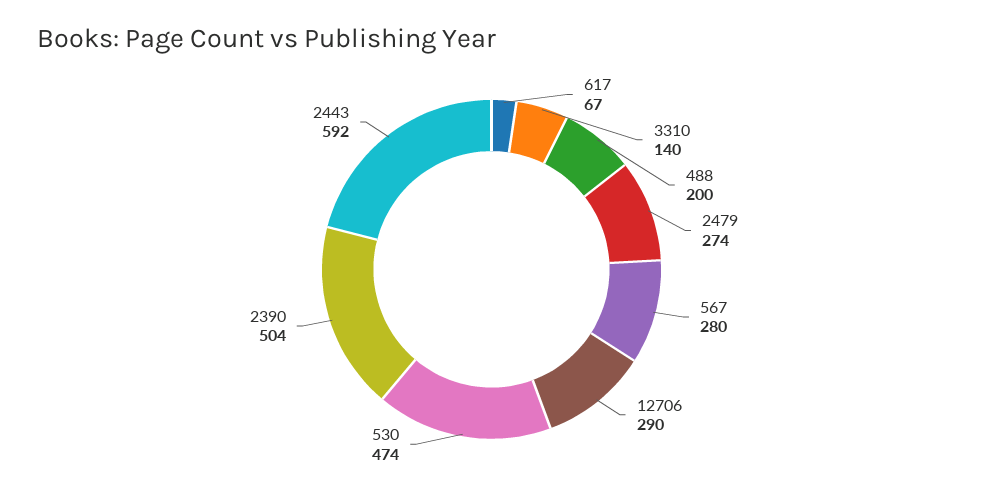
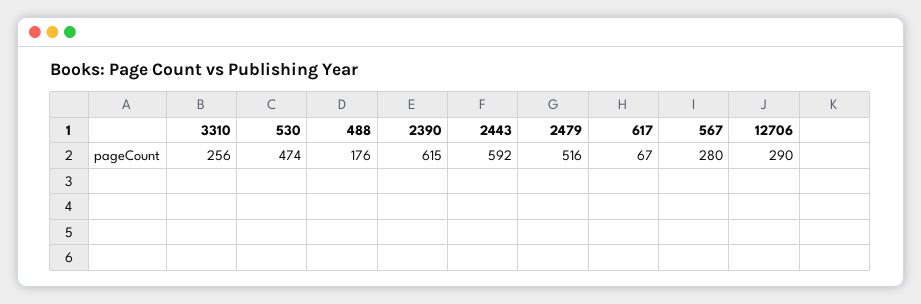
  {
    "617": 67,
-   "3310": 140,
+   "3310": 256,
-   "488": 200,
+   "488": 176,
-   "2479": 274,
+   "2479": 516,
    "567": 280,
    "12706": 290,
    "530": 474,
-   "2390": 504,
+   "2390": 615,
    "2443": 592
  }

